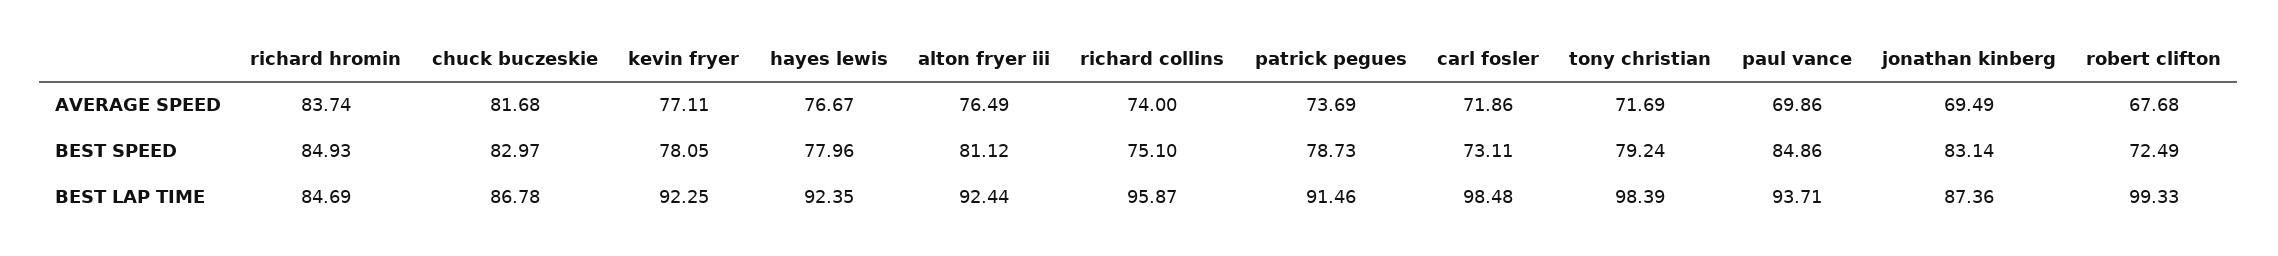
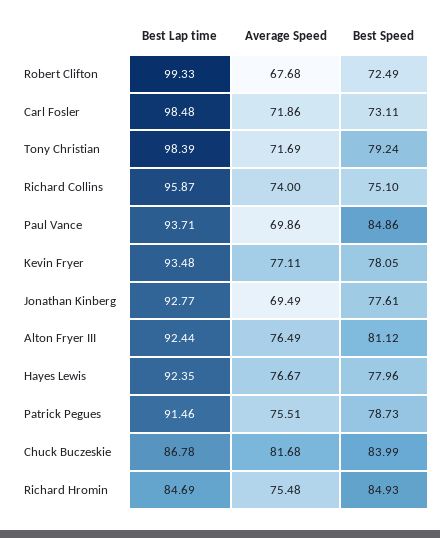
  {
    "richard hromin": {
-     "AVERAGE SPEED": 83.74,
+     "AVERAGE SPEED": 75.48,
      "BEST SPEED": 84.93,
      "BEST LAP TIME": 84.69
    },
    "chuck buczeskie": {
      "AVERAGE SPEED": 81.68,
-     "BEST SPEED": 82.97,
+     "BEST SPEED": 83.99,
      "BEST LAP TIME": 86.78
    },
    "kevin fryer": {
      "AVERAGE SPEED": 77.11,
      "BEST SPEED": 78.05,
-     "BEST LAP TIME": 92.25
+     "BEST LAP TIME": 93.48
    },
    "hayes lewis": {
      "AVERAGE SPEED": 76.67,
      "BEST SPEED": 77.96,
      "BEST LAP TIME": 92.35
    },
    "alton fryer iii": {
      "AVERAGE SPEED": 76.49,
      "BEST SPEED": 81.12,
      "BEST LAP TIME": 92.44
    },
    "richard collins": {
      "AVERAGE SPEED": 74,
      "BEST SPEED": 75.1,
      "BEST LAP TIME": 95.87
    },
    "patrick pegues": {
-     "AVERAGE SPEED": 73.69,
+     "AVERAGE SPEED": 75.51,
      "BEST SPEED": 78.73,
      "BEST LAP TIME": 91.46
    },
    "carl fosler": {
      "AVERAGE SPEED": 71.86,
      "BEST SPEED": 73.11,
      "BEST LAP TIME": 98.48
    },
    "tony christian": {
      "AVERAGE SPEED": 71.69,
      "BEST SPEED": 79.24,
      "BEST LAP TIME": 98.39
    },
    "paul vance": {
      "AVERAGE SPEED": 69.86,
      "BEST SPEED": 84.86,
      "BEST LAP TIME": 93.71
    },
    "jonathan kinberg": {
      "AVERAGE SPEED": 69.49,
-     "BEST SPEED": 83.14,
+     "BEST SPEED": 77.61,
-     "BEST LAP TIME": 87.36
+     "BEST LAP TIME": 92.77
    },
    "robert clifton": {
      "AVERAGE SPEED": 67.68,
      "BEST SPEED": 72.49,
      "BEST LAP TIME": 99.33
    }
  }

